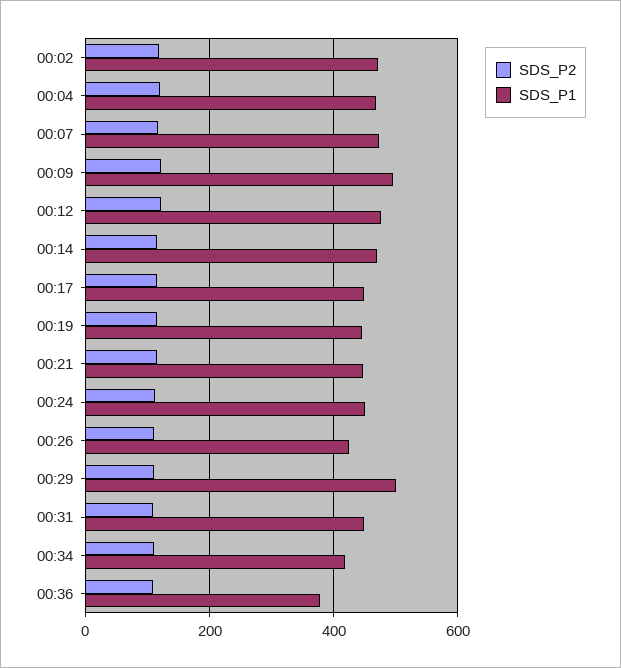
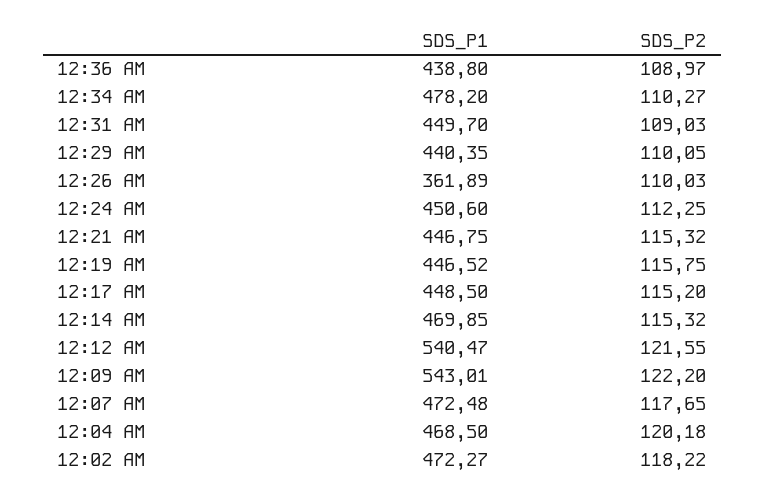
  {
    "SDS_P2": {
      "00:02": 118.22,
      "00:04": 120.18,
      "00:07": 117.65,
      "00:09": 122.2,
      "00:12": 121.55,
      "00:14": 115.32,
      "00:17": 115.2,
      "00:19": 115.75,
      "00:21": 115.32,
      "00:24": 112.25,
      "00:26": 110.03,
      "00:29": 110.05,
      "00:31": 109.03,
      "00:34": 110.27,
      "00:36": 108.97
    },
    "SDS_P1": {
      "00:02": 472.27,
      "00:04": 468.5,
      "00:07": 472.48,
-     "00:09": 500,
+     "00:09": 543.01,
-     "00:12": 480,
+     "00:12": 540.47,
      "00:14": 469.85,
      "00:17": 448.5,
      "00:19": 446.52,
      "00:21": 446.75,
      "00:24": 450.6,
-     "00:26": 420,
+     "00:26": 361.89,
-     "00:29": 500,
+     "00:29": 440.35,
      "00:31": 449.7,
-     "00:34": 420,
+     "00:34": 478.2,
-     "00:36": 380
+     "00:36": 438.8
    }
  }

